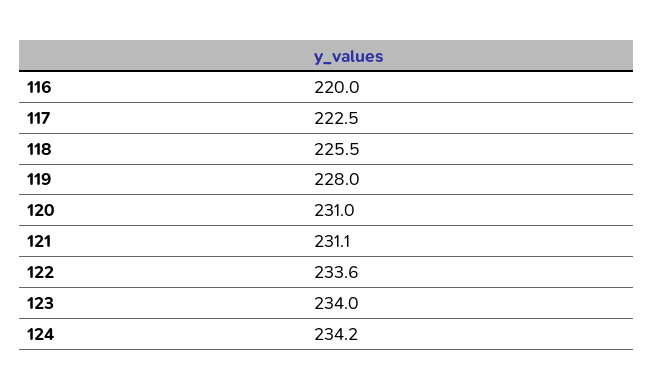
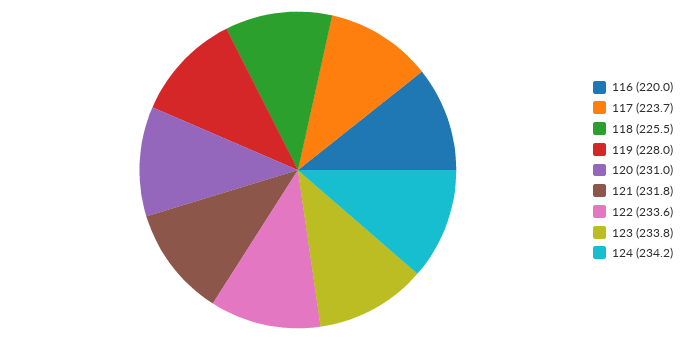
  {
    "116": 220,
-   "117": 222.5,
+   "117": 223.7,
    "118": 225.5,
    "119": 228,
    "120": 231,
-   "121": 231.1,
+   "121": 231.8,
    "122": 233.6,
-   "123": 234,
+   "123": 233.8,
    "124": 234.2
  }

